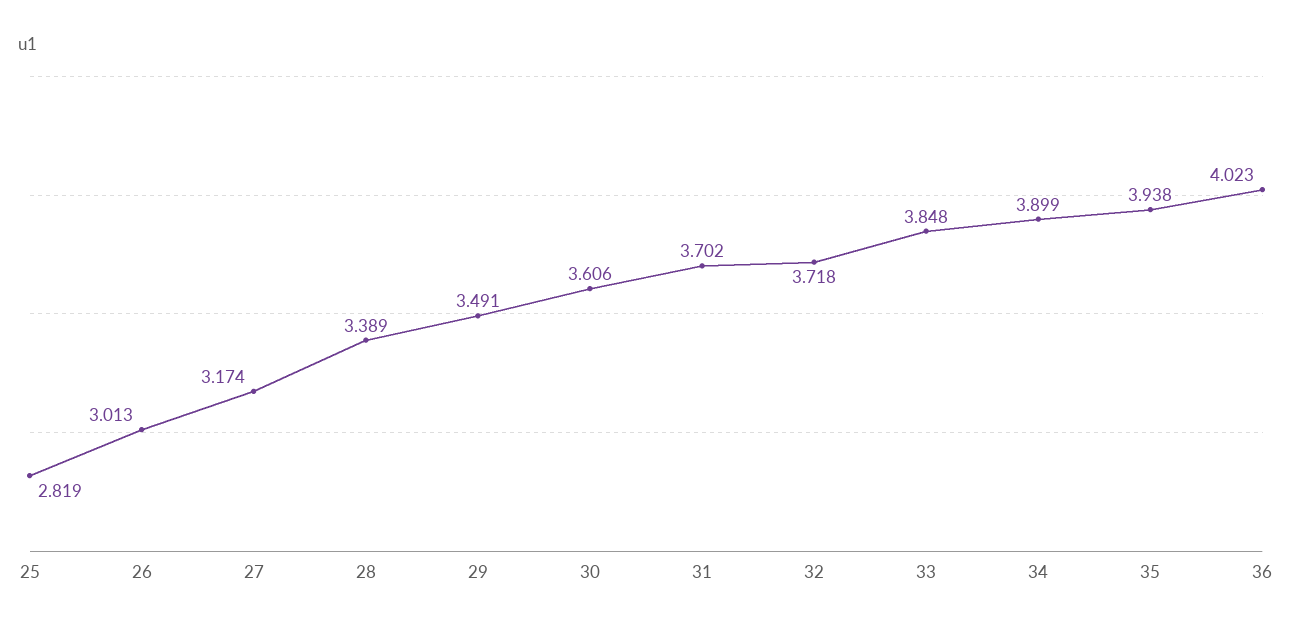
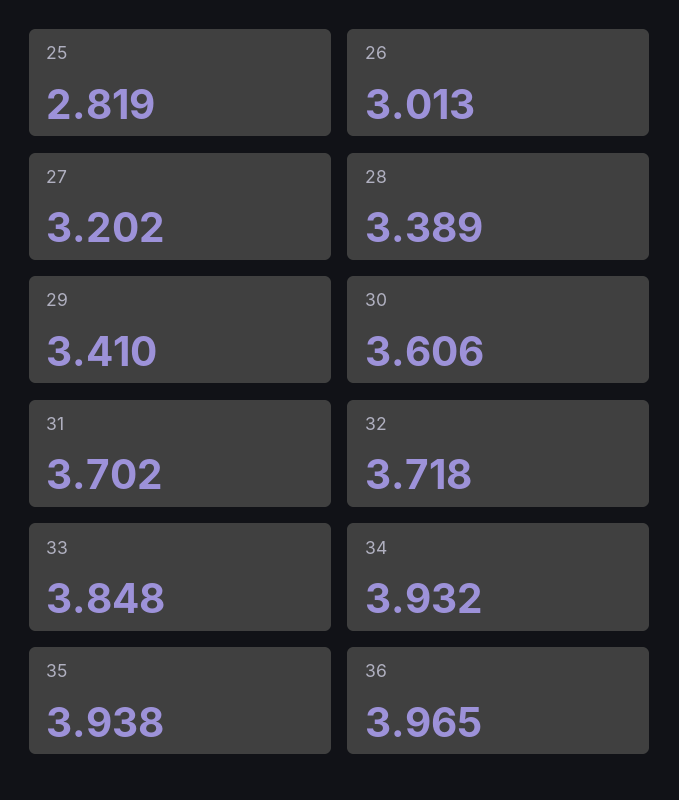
  {
    "25": 2.819,
    "26": 3.013,
-   "27": 3.174,
+   "27": 3.202,
    "28": 3.389,
-   "29": 3.491,
+   "29": 3.41,
    "30": 3.606,
    "31": 3.702,
    "32": 3.718,
    "33": 3.848,
-   "34": 3.899,
+   "34": 3.932,
    "35": 3.938,
-   "36": 4.023
+   "36": 3.965
  }

